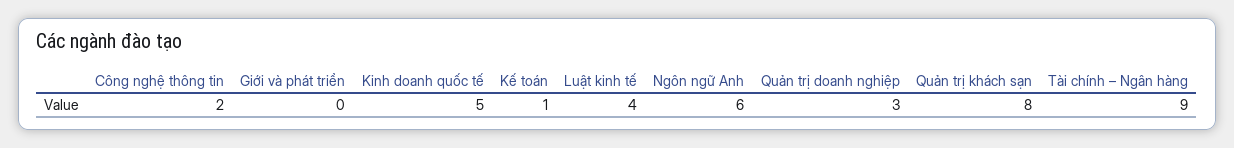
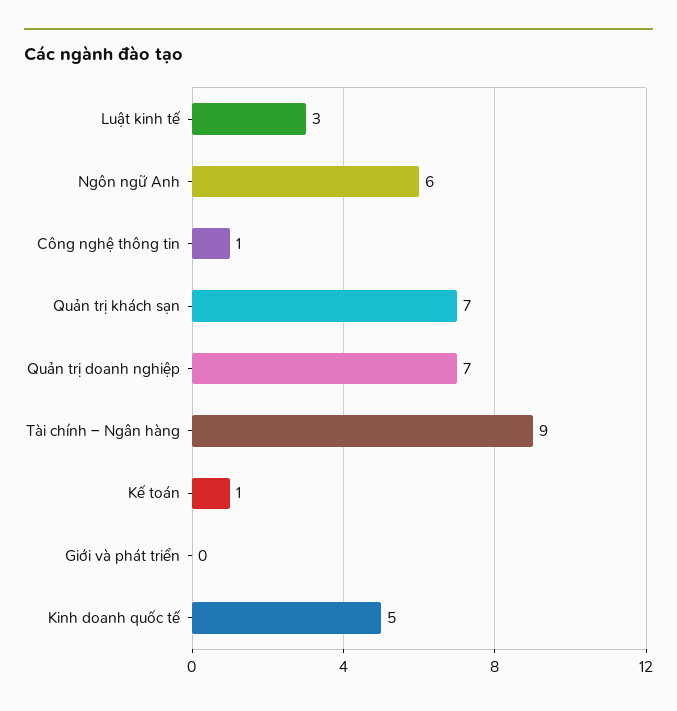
  {
-   "Công nghệ thông tin": 2,
+   "Công nghệ thông tin": 1,
    "Giới và phát triển": 0,
    "Kinh doanh quốc tế": 5,
    "Kế toán": 1,
-   "Luật kinh tế": 4,
+   "Luật kinh tế": 3,
    "Ngôn ngữ Anh": 6,
-   "Quản trị doanh nghiệp": 3,
+   "Quản trị doanh nghiệp": 7,
-   "Quản trị khách sạn": 8,
+   "Quản trị khách sạn": 7,
    "Tài chính – Ngân hàng": 9
  }

